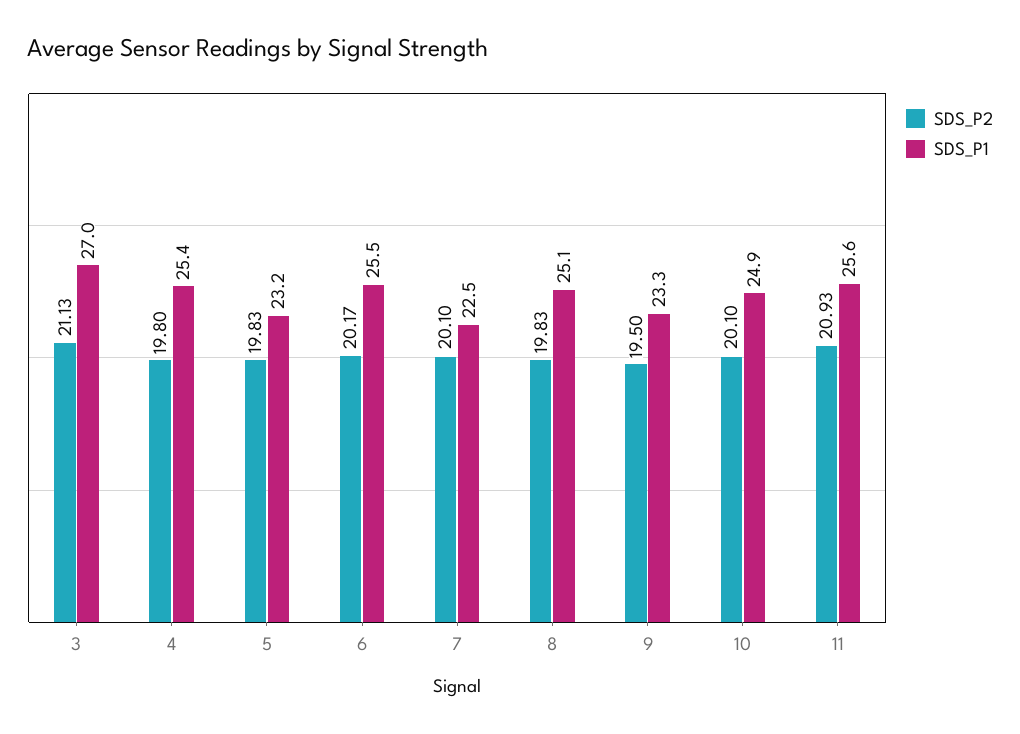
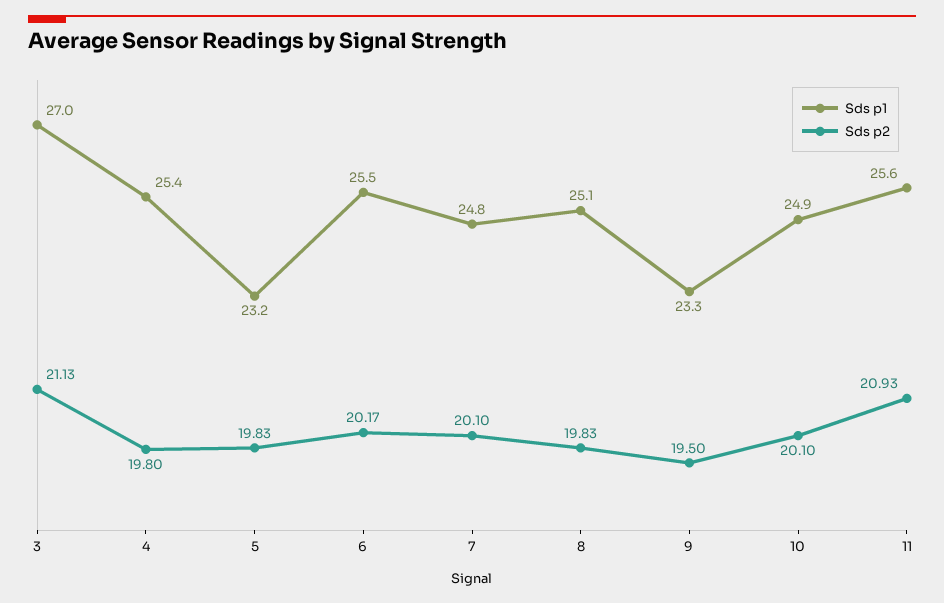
  {
    "SDS_P2": {
      "3": 21.13,
      "4": 19.8,
      "5": 19.83,
      "6": 20.17,
      "7": 20.1,
      "8": 19.83,
      "9": 19.5,
      "10": 20.1,
      "11": 20.93
    },
    "SDS_P1": {
      "3": 27,
      "4": 25.4,
      "5": 23.2,
      "6": 25.5,
-     "7": 22.5,
+     "7": 24.8,
      "8": 25.1,
      "9": 23.3,
      "10": 24.9,
      "11": 25.6
    }
  }

